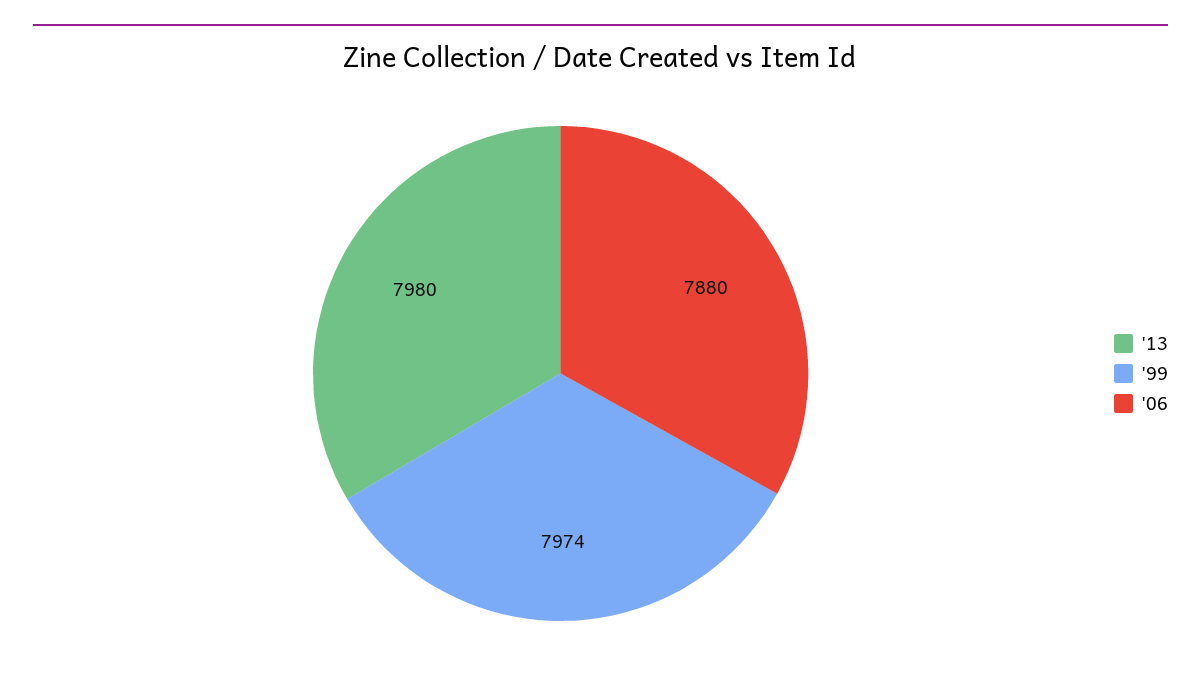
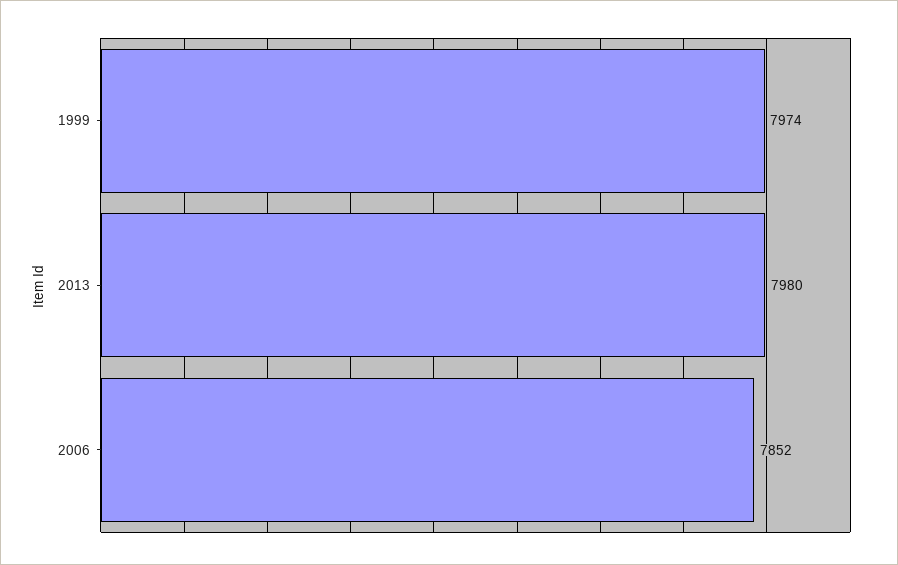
  {
    "'13": 7980,
    "'99": 7974,
-   "'06": 7880
+   "'06": 7852
  }

